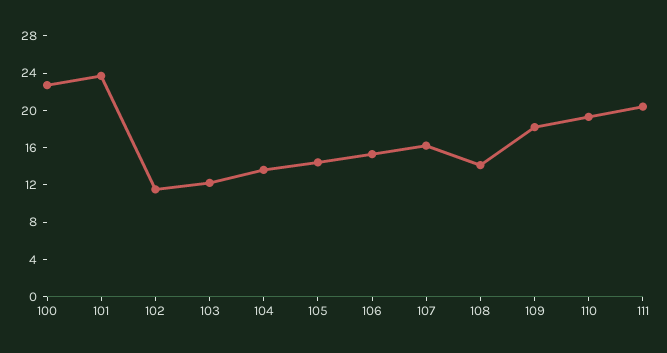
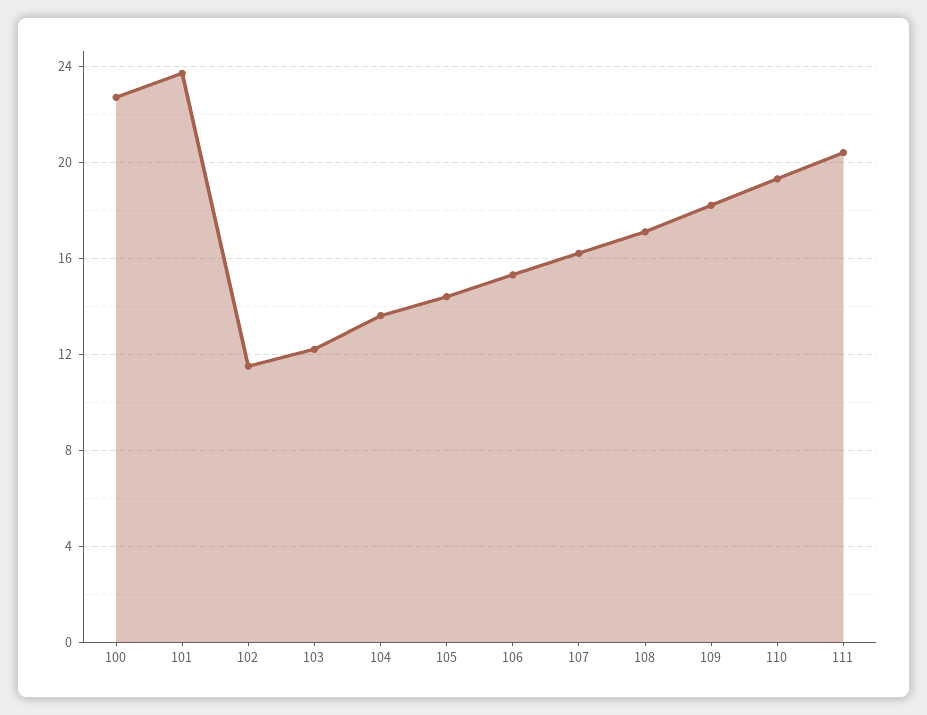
  {
    "100": 22.5,
    "101": 23.5,
    "102": 11.5,
    "103": 12,
    "104": 13.5,
    "105": 14.5,
    "106": 15.5,
    "107": 16,
-   "108": 14,
+   "108": 17,
    "109": 18,
    "110": 19.5,
    "111": 20.5
  }

